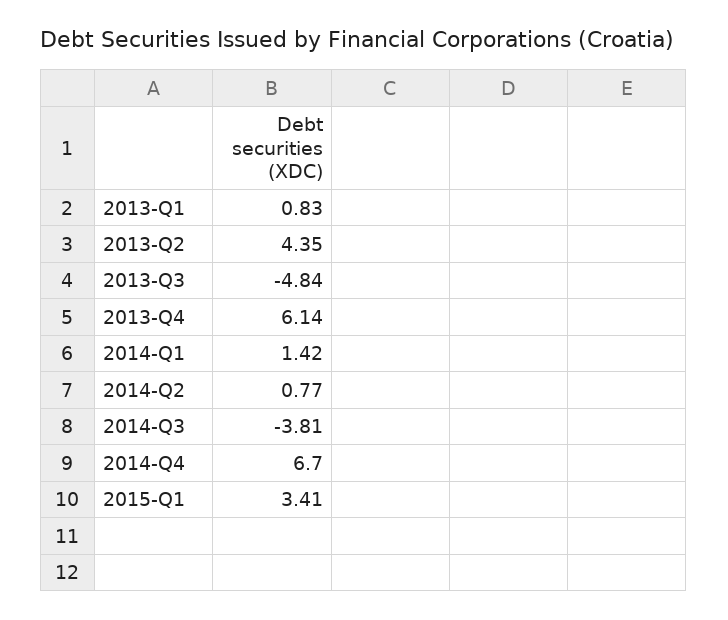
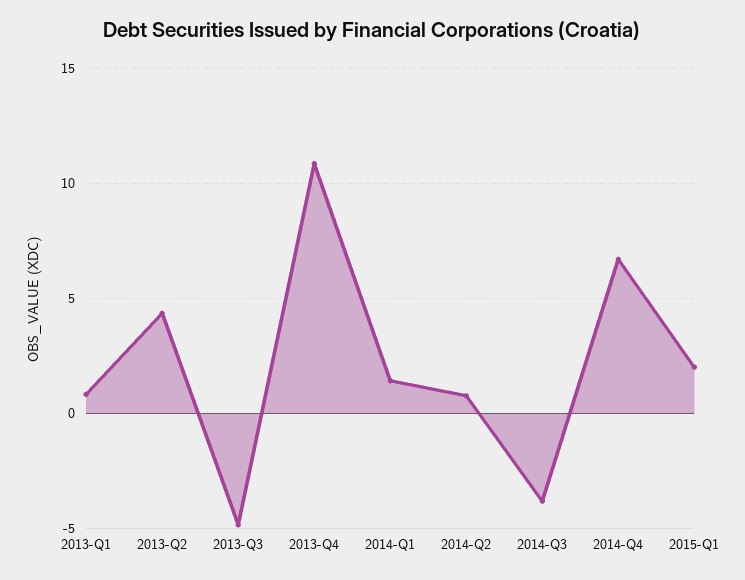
  {
    "2013-Q1": 0.83,
    "2013-Q2": 4.35,
    "2013-Q3": -4.84,
-   "2013-Q4": 6.14,
+   "2013-Q4": 11,
    "2014-Q1": 1.42,
    "2014-Q2": 0.77,
    "2014-Q3": -3.81,
    "2014-Q4": 6.7,
-   "2015-Q1": 3.41
+   "2015-Q1": 2
  }

